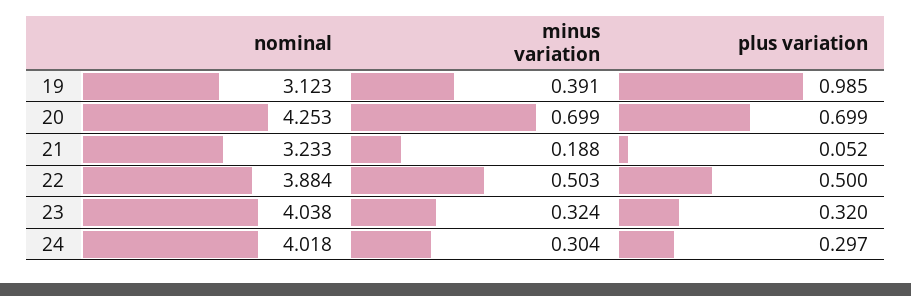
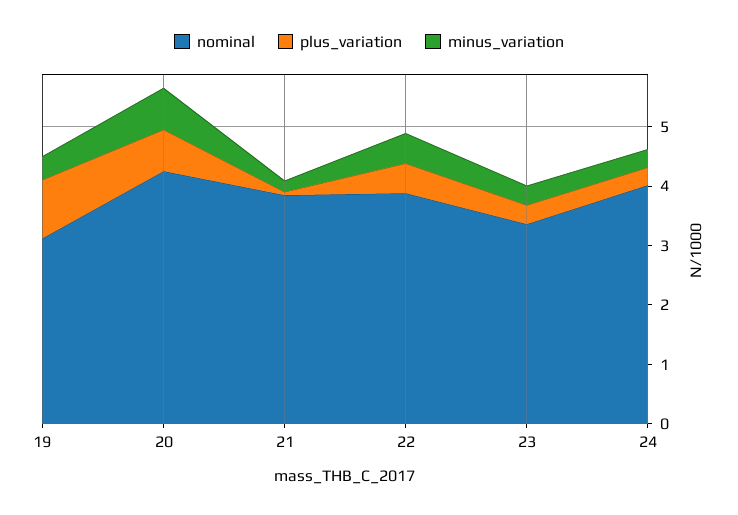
  {
    "nominal": {
      "19": 3.123,
      "20": 4.253,
-     "21": 3.233,
+     "21": 3.8,
      "22": 3.884,
-     "23": 4.038,
+     "23": 3.4,
      "24": 4.018
    },
    "minus variation": {
      "19": 0.391,
      "20": 0.699,
      "21": 0.188,
      "22": 0.503,
      "23": 0.324,
      "24": 0.304
    },
    "plus variation": {
      "19": 0.985,
      "20": 0.699,
      "21": 0.052,
      "22": 0.5,
      "23": 0.32,
      "24": 0.297
    }
  }

